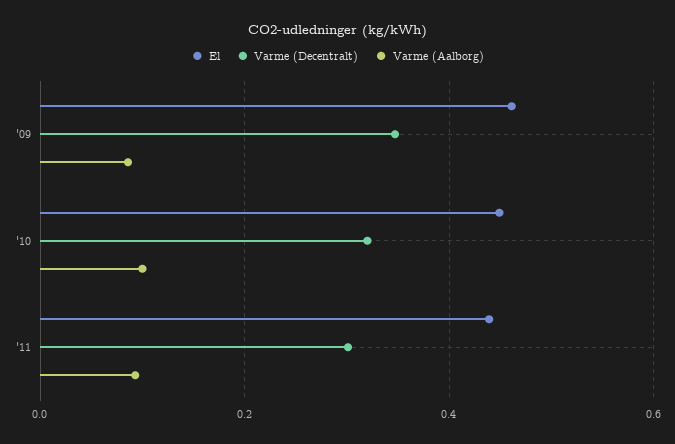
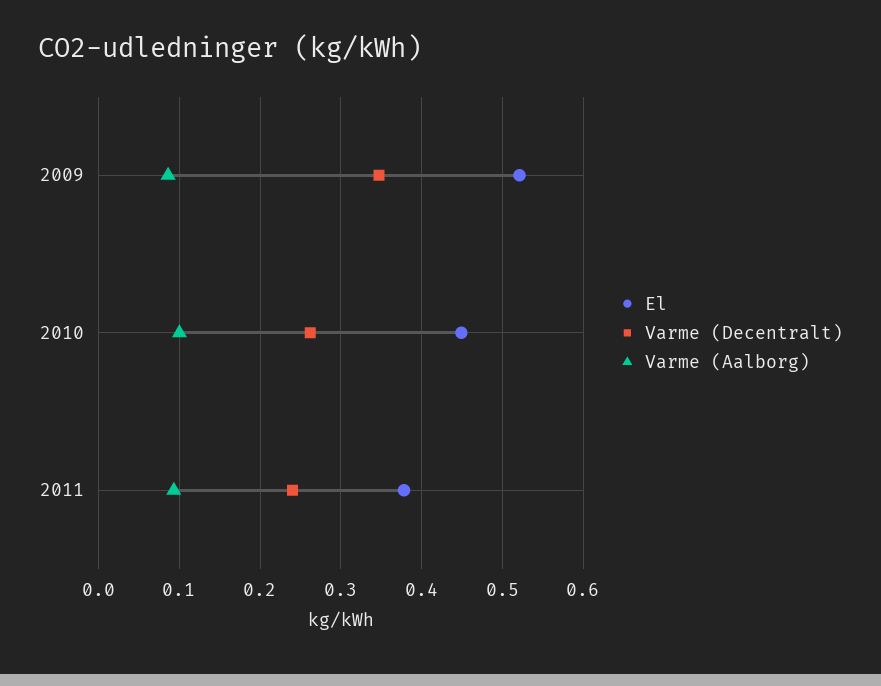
  {
    "El": {
-     "'09": 0.46,
+     "'09": 0.52,
      "'10": 0.45,
-     "'11": 0.44
+     "'11": 0.38
    },
    "Varme (Decentralt)": {
      "'09": 0.35,
-     "'10": 0.32,
+     "'10": 0.26,
-     "'11": 0.3
+     "'11": 0.24
    },
    "Varme (Aalborg)": {
      "'09": 0.09,
      "'10": 0.1,
      "'11": 0.09
    }
  }

